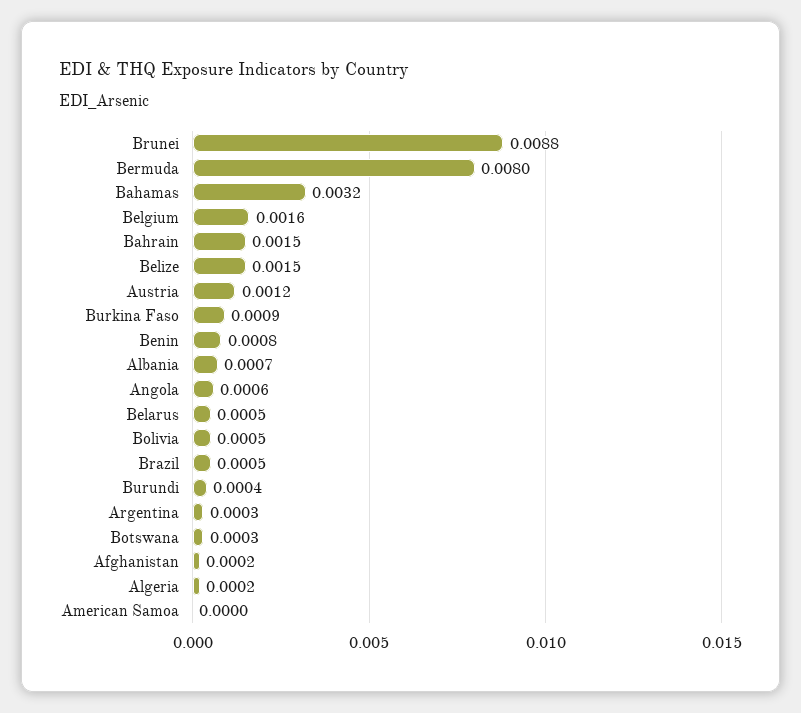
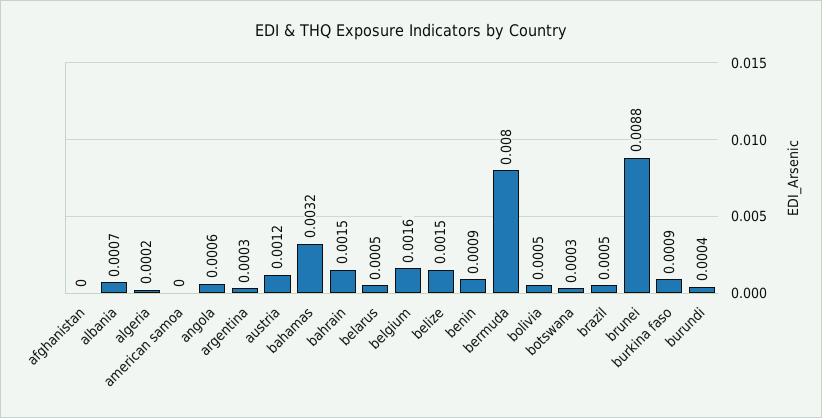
  {
    "Brunei": 0.0088,
    "Bermuda": 0.008,
    "Bahamas": 0.0032,
    "Belgium": 0.0016,
    "Bahrain": 0.0015,
    "Belize": 0.0015,
    "Austria": 0.0012,
    "Burkina Faso": 0.0009,
-   "Benin": 0.0008,
+   "Benin": 0.0009,
    "Albania": 0.0007,
    "Angola": 0.0006,
    "Belarus": 0.0005,
    "Bolivia": 0.0005,
    "Brazil": 0.0005,
    "Burundi": 0.0004,
    "Argentina": 0.0003,
    "Botswana": 0.0003,
-   "Afghanistan": 0.0002,
+   "Afghanistan": 0,
    "Algeria": 0.0002,
    "American Samoa": 0
  }

